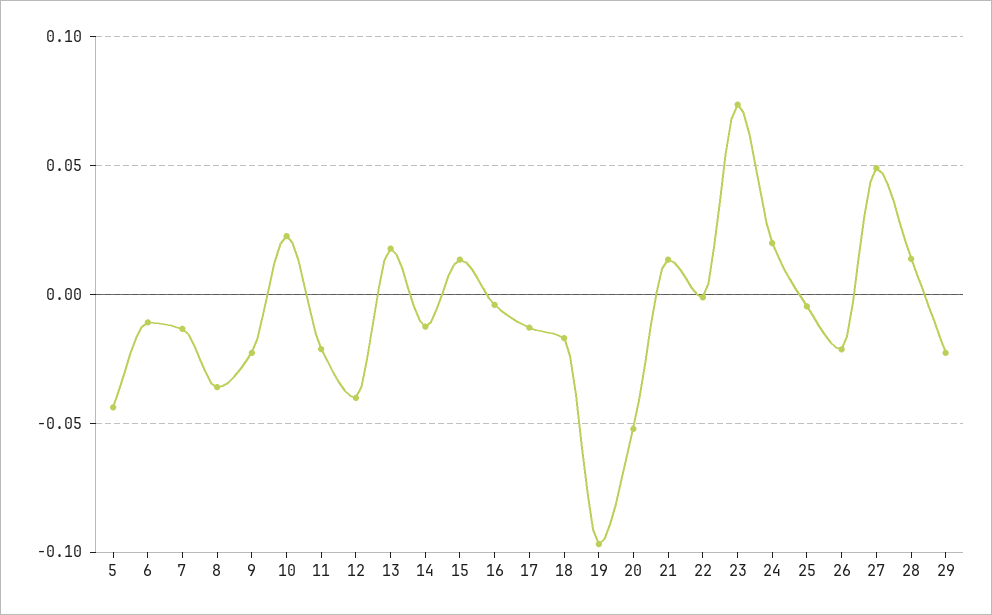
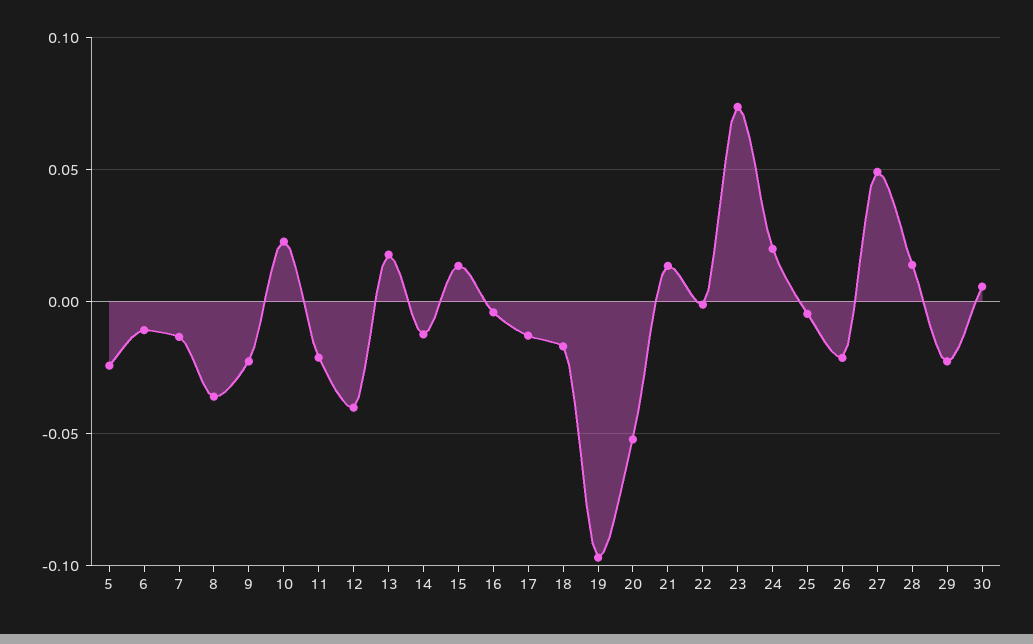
  {
-   "5": -0.045,
+   "5": -0.025,
    "6": -0.01,
    "7": -0.015,
    "8": -0.035,
    "9": -0.025,
    "10": 0.025,
    "11": -0.02,
    "12": -0.04,
    "13": 0.02,
    "14": -0.01,
    "15": 0.015,
    "16": -0.005,
    "17": -0.015,
    "18": -0.015,
    "19": -0.095,
    "20": -0.05,
    "21": 0.015,
    "22": 0,
    "23": 0.075,
    "24": 0.02,
    "25": -0.005,
    "26": -0.02,
    "27": 0.05,
    "28": 0.015,
-   "29": -0.025
+   "29": -0.025,
+   "30": 0.005
  }

